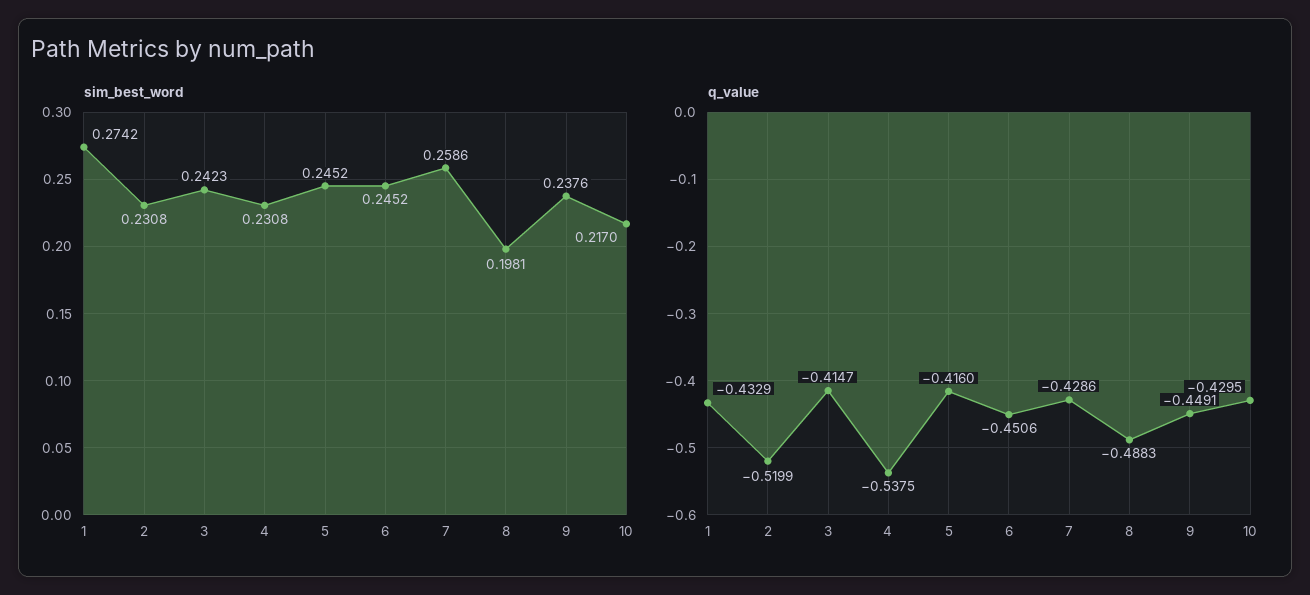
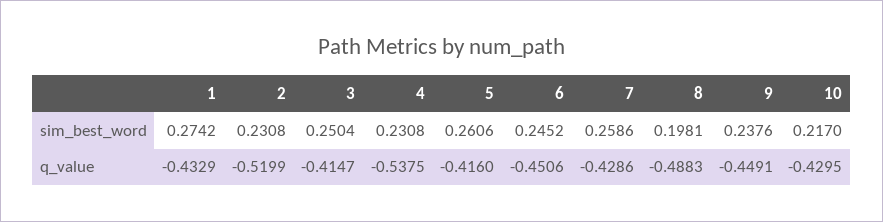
  {
    "sim_best_word": {
      "1": 0.2742,
      "2": 0.2308,
-     "3": 0.2423,
+     "3": 0.2504,
      "4": 0.2308,
-     "5": 0.2452,
+     "5": 0.2606,
      "6": 0.2452,
      "7": 0.2586,
      "8": 0.1981,
      "9": 0.2376,
      "10": 0.217
    },
    "q_value": {
      "1": -0.4329,
      "2": -0.5199,
      "3": -0.4147,
      "4": -0.5375,
      "5": -0.416,
      "6": -0.4506,
      "7": -0.4286,
      "8": -0.4883,
      "9": -0.4491,
      "10": -0.4295
    }
  }

